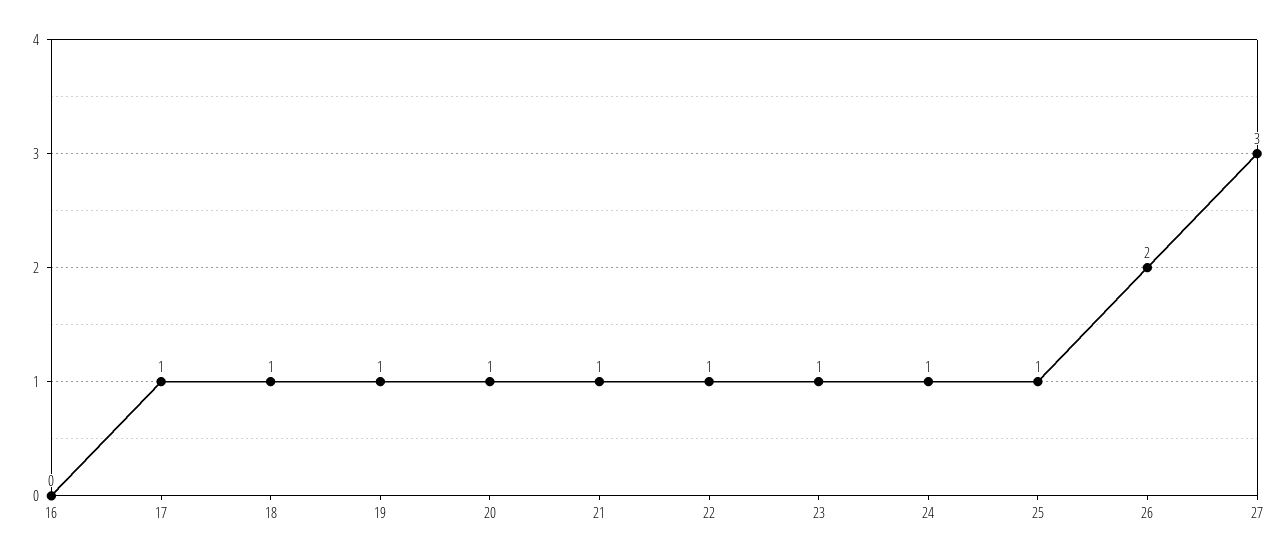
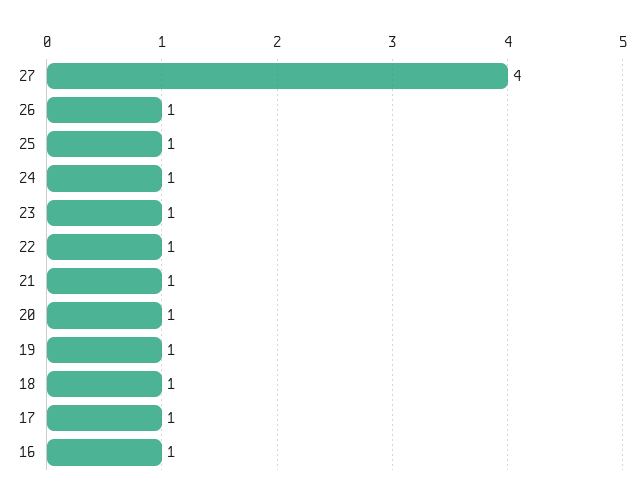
  {
-   "16": 0,
+   "16": 1,
    "17": 1,
    "18": 1,
    "19": 1,
    "20": 1,
    "21": 1,
    "22": 1,
    "23": 1,
    "24": 1,
    "25": 1,
-   "26": 2,
+   "26": 1,
-   "27": 3
+   "27": 4
  }

